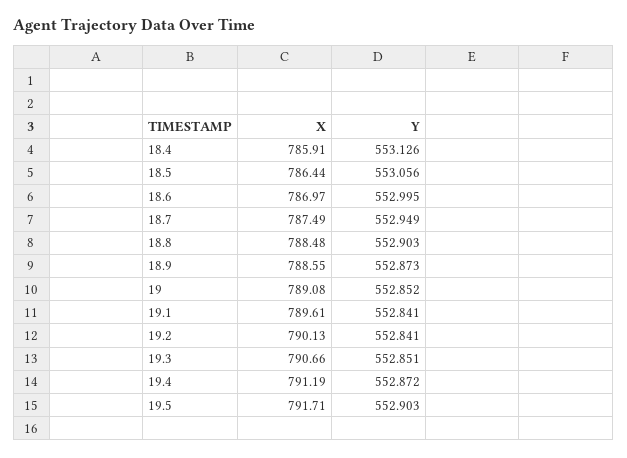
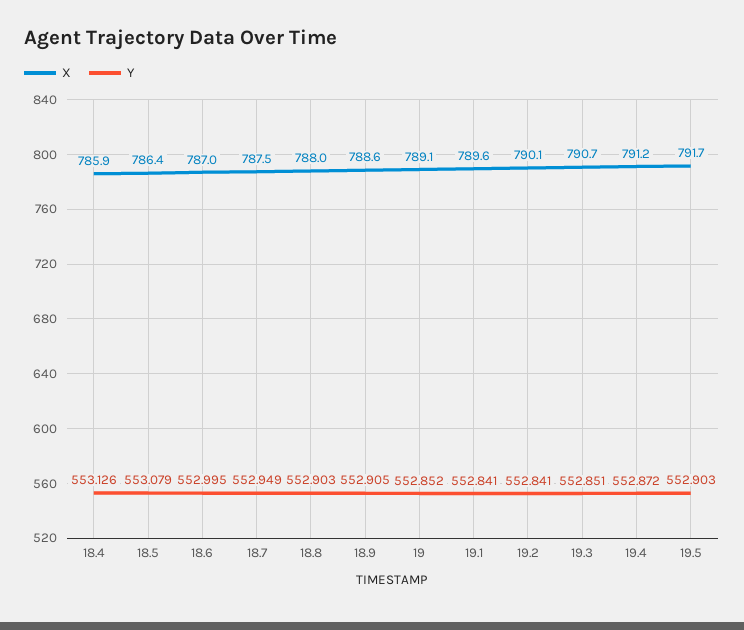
  {
    "X": {
      "18.4": 785.91,
      "18.5": 786.44,
      "18.6": 786.97,
      "18.7": 787.49,
-     "18.8": 788.48,
+     "18.8": 788,
      "18.9": 788.55,
      "19": 789.08,
      "19.1": 789.61,
      "19.2": 790.13,
      "19.3": 790.66,
      "19.4": 791.19,
      "19.5": 791.71
    },
    "Y": {
      "18.4": 553.126,
-     "18.5": 553.056,
+     "18.5": 553.079,
      "18.6": 552.995,
      "18.7": 552.949,
      "18.8": 552.903,
-     "18.9": 552.873,
+     "18.9": 552.905,
      "19": 552.852,
      "19.1": 552.841,
      "19.2": 552.841,
      "19.3": 552.851,
      "19.4": 552.872,
      "19.5": 552.903
    }
  }

